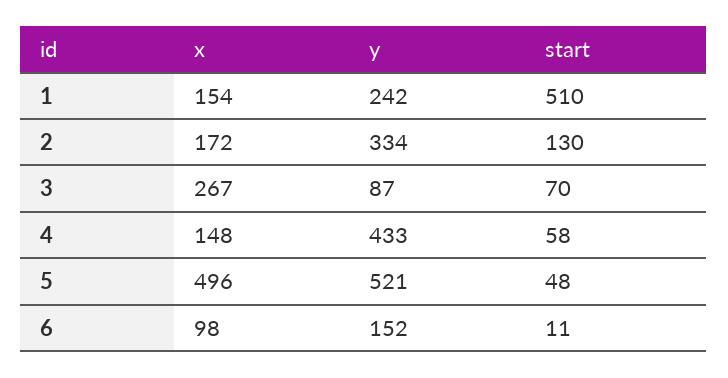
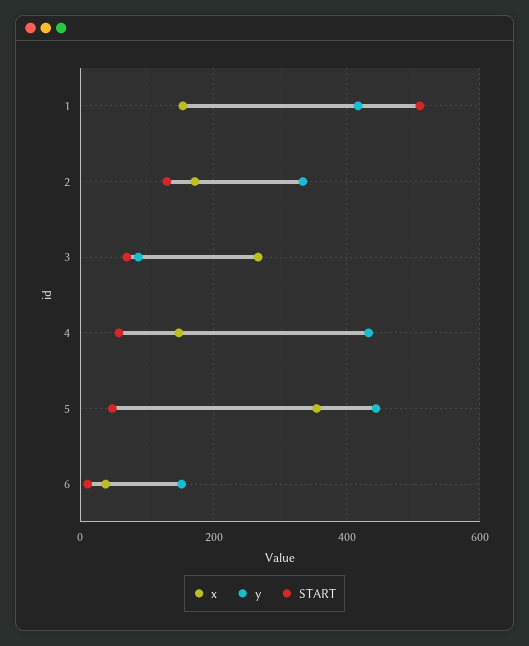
  {
    "x": {
      "1": 154,
      "2": 172,
      "3": 267,
      "4": 148,
-     "5": 496,
+     "5": 360,
-     "6": 98
+     "6": 40
    },
    "y": {
-     "1": 242,
+     "1": 420,
      "2": 334,
      "3": 87,
      "4": 433,
-     "5": 521,
+     "5": 440,
      "6": 152
    },
    "start": {
      "1": 510,
      "2": 130,
      "3": 70,
      "4": 58,
      "5": 48,
      "6": 11
    }
  }

